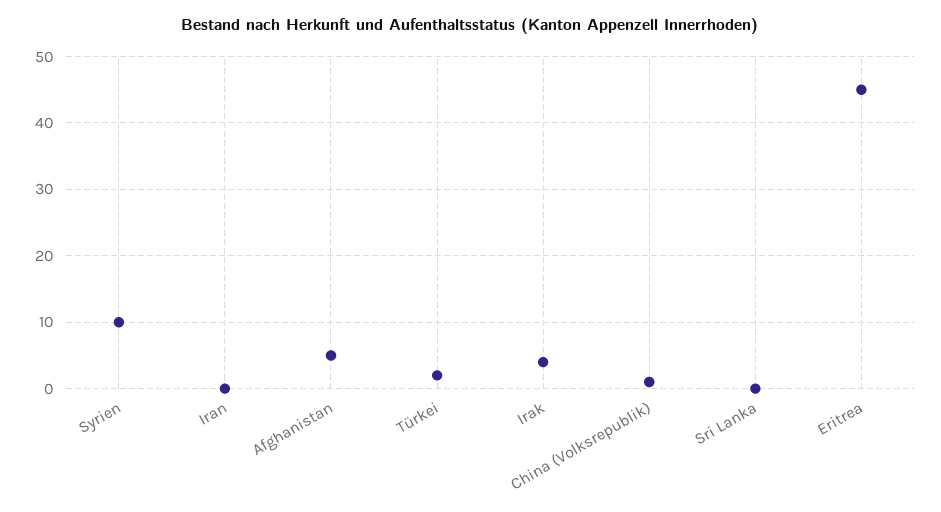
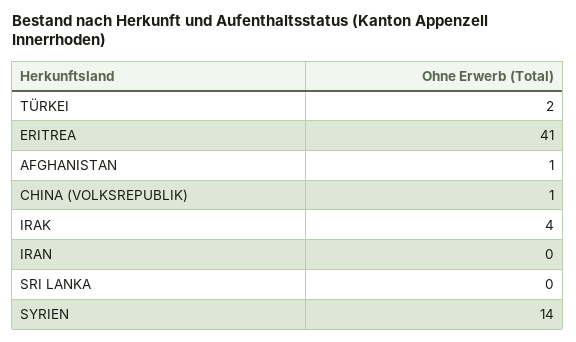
  {
-   "Syrien": 10,
+   "Syrien": 14,
    "Iran": 0,
-   "Afghanistan": 5,
+   "Afghanistan": 1,
    "Türkei": 2,
    "Irak": 4,
    "China (Volksrepublik)": 1,
    "Sri Lanka": 0,
-   "Eritrea": 45
+   "Eritrea": 41
  }

